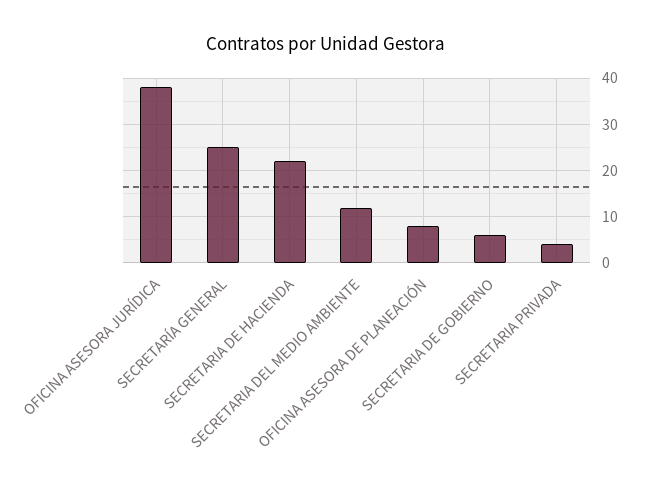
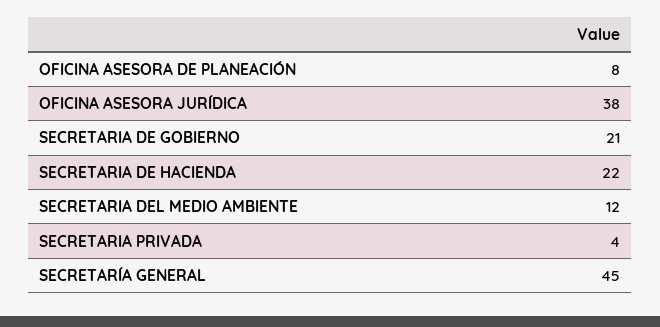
  {
    "OFICINA ASESORA JURÍDICA": 38,
-   "SECRETARÍA GENERAL": 25,
+   "SECRETARÍA GENERAL": 45,
    "SECRETARIA DE HACIENDA": 22,
    "SECRETARIA DEL MEDIO AMBIENTE": 12,
    "OFICINA ASESORA DE PLANEACIÓN": 8,
-   "SECRETARIA DE GOBIERNO": 5,
+   "SECRETARIA DE GOBIERNO": 21,
    "SECRETARIA PRIVADA": 4
  }

